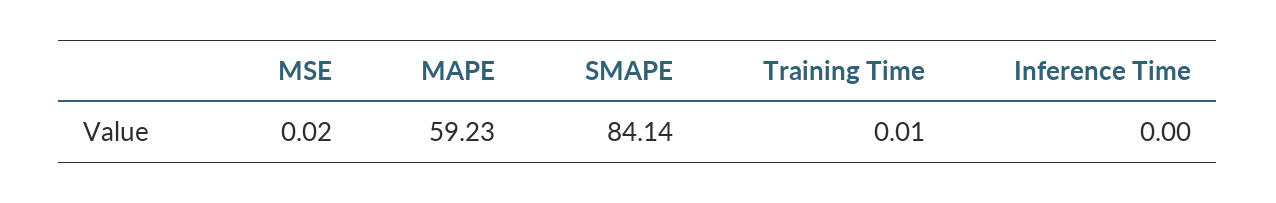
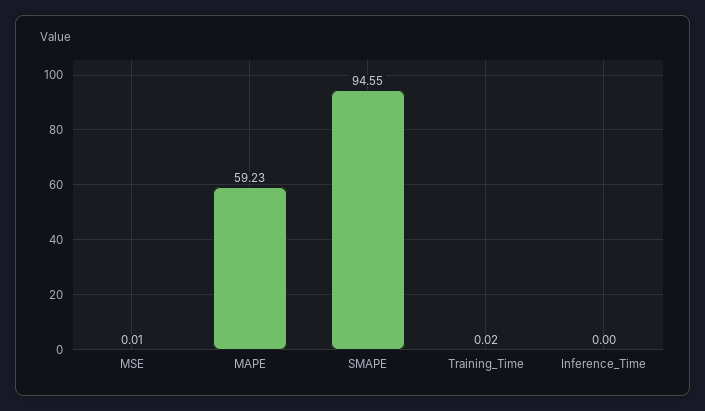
  {
-   "MSE": 0.02,
+   "MSE": 0.01,
    "MAPE": 59.23,
-   "SMAPE": 84.14,
+   "SMAPE": 94.55,
-   "Training Time": 0.01,
+   "Training Time": 0.02,
    "Inference Time": 0
  }

